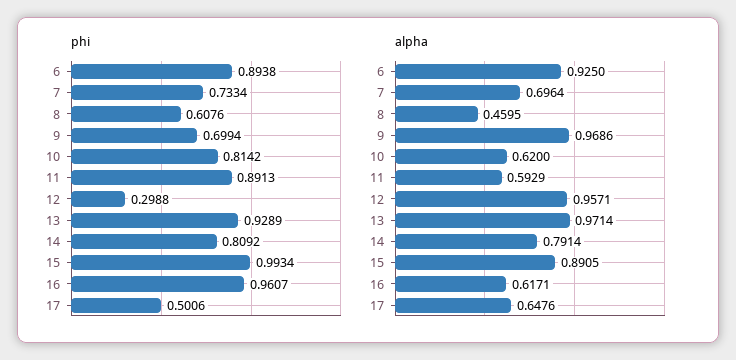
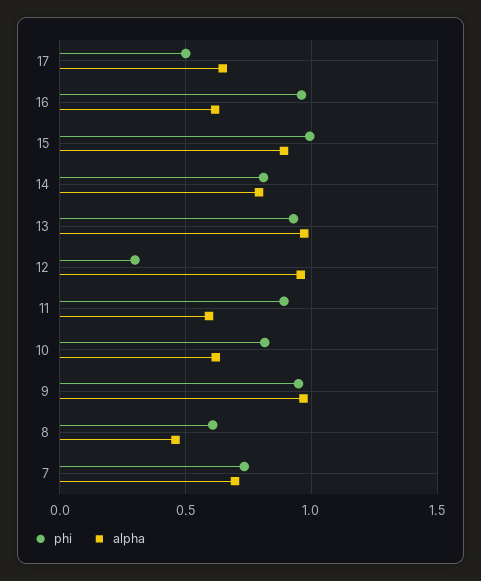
  {
    "phi": {
-     "6": 0.8938,
      "7": 0.7334,
      "8": 0.6076,
-     "9": 0.6994,
+     "9": 0.95,
      "10": 0.8142,
      "11": 0.8913,
      "12": 0.2988,
      "13": 0.9289,
      "14": 0.8092,
      "15": 0.9934,
      "16": 0.9607,
      "17": 0.5006
    },
    "alpha": {
-     "6": 0.925,
      "7": 0.6964,
      "8": 0.4595,
      "9": 0.9686,
      "10": 0.62,
      "11": 0.5929,
      "12": 0.9571,
      "13": 0.9714,
      "14": 0.7914,
      "15": 0.8905,
      "16": 0.6171,
      "17": 0.6476
    }
  }

